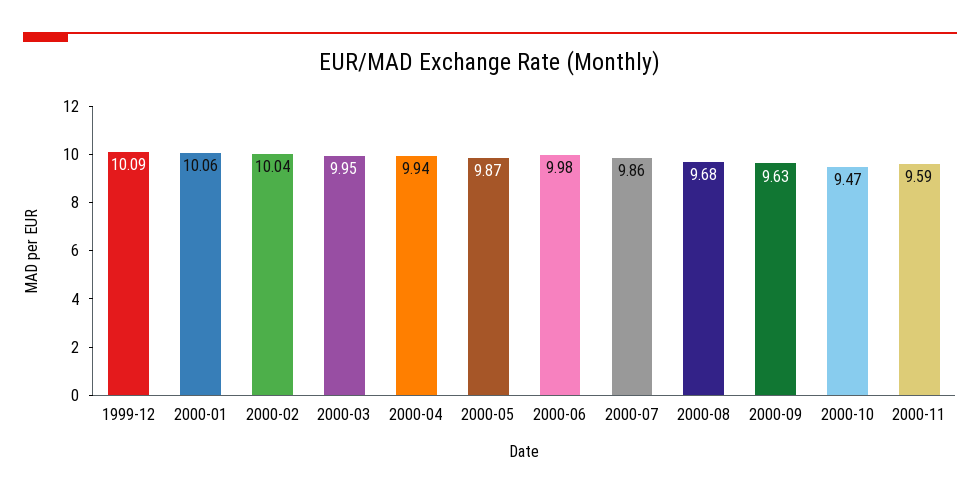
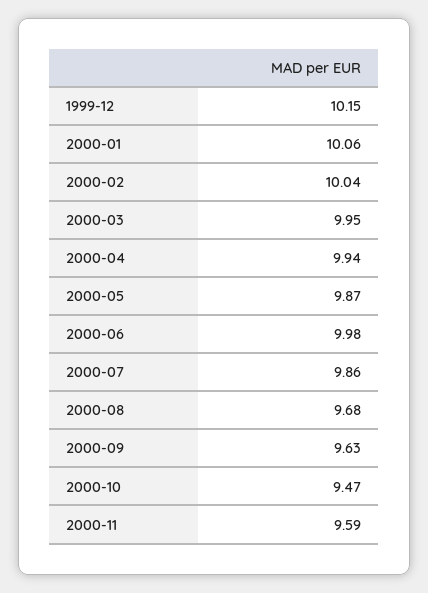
  {
-   "1999-12": 10.09,
+   "1999-12": 10.15,
    "2000-01": 10.06,
    "2000-02": 10.04,
    "2000-03": 9.95,
    "2000-04": 9.94,
    "2000-05": 9.87,
    "2000-06": 9.98,
    "2000-07": 9.86,
    "2000-08": 9.68,
    "2000-09": 9.63,
    "2000-10": 9.47,
    "2000-11": 9.59
  }

